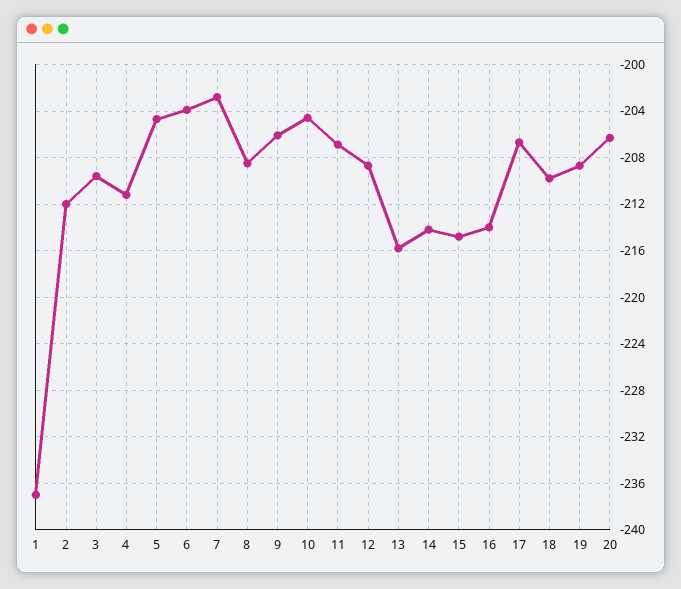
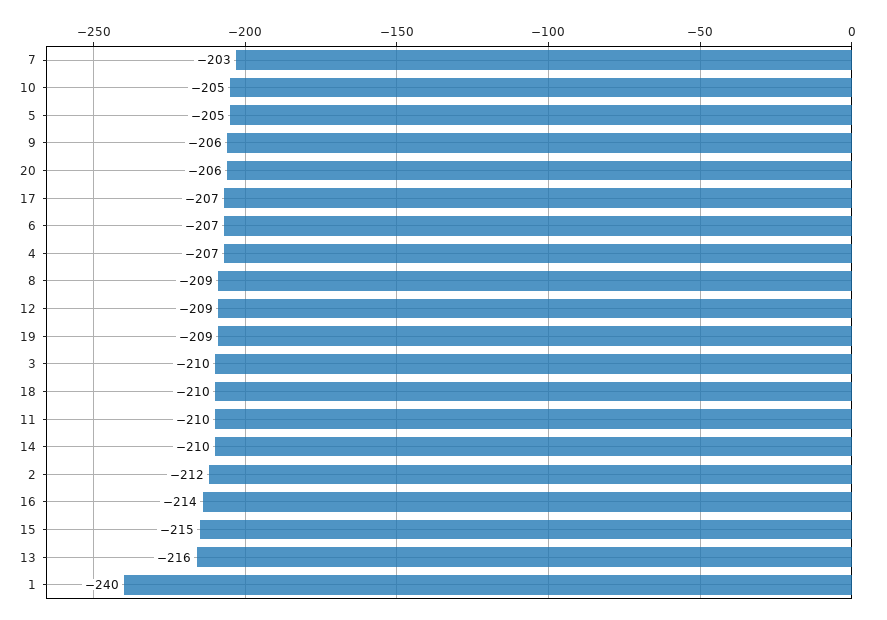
  {
-   "1": -237,
+   "1": -240,
    "2": -212,
    "3": -210,
-   "4": -211,
+   "4": -207,
    "5": -205,
-   "6": -204,
+   "6": -207,
    "7": -203,
    "8": -209,
    "9": -206,
    "10": -205,
-   "11": -207,
+   "11": -210,
    "12": -209,
    "13": -216,
-   "14": -214,
+   "14": -210,
    "15": -215,
    "16": -214,
    "17": -207,
    "18": -210,
    "19": -209,
    "20": -206
  }

